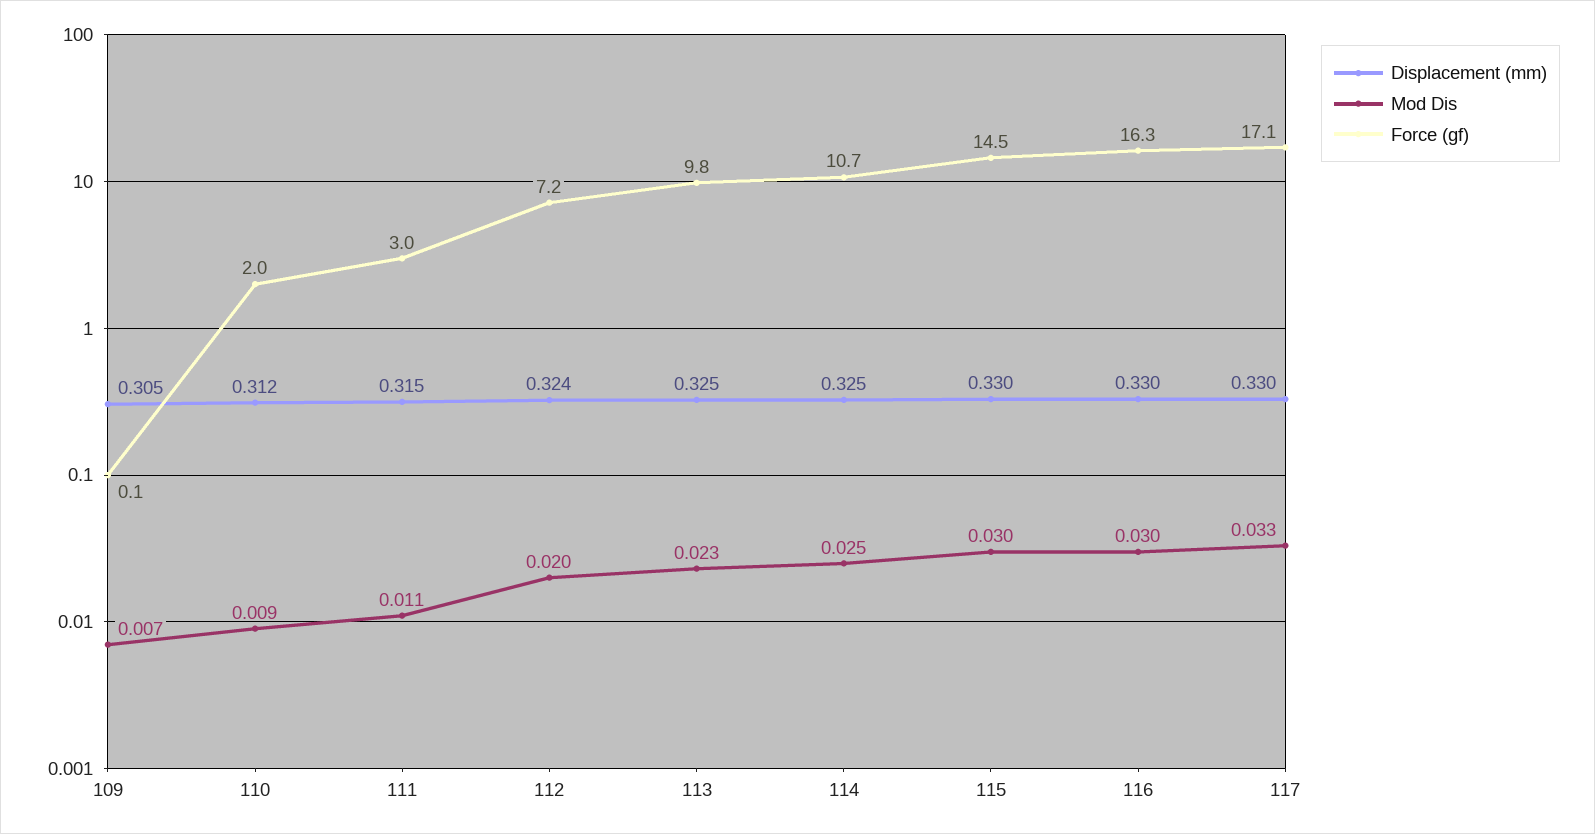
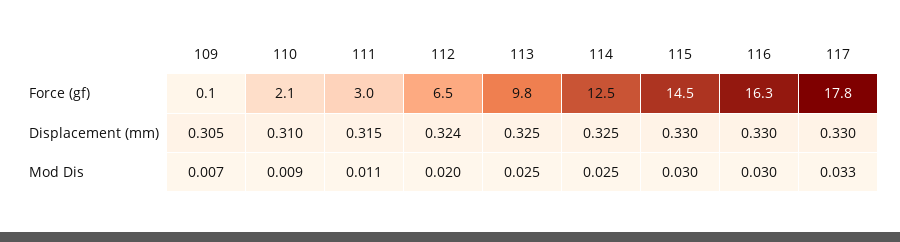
  {
    "Displacement (mm)": {
      "109": 0.305,
-     "110": 0.312,
+     "110": 0.31,
      "111": 0.315,
      "112": 0.324,
      "113": 0.325,
      "114": 0.325,
      "115": 0.33,
      "116": 0.33,
      "117": 0.33
    },
    "Mod Dis": {
      "109": 0.007,
      "110": 0.009,
      "111": 0.011,
      "112": 0.02,
-     "113": 0.023,
+     "113": 0.025,
      "114": 0.025,
      "115": 0.03,
      "116": 0.03,
      "117": 0.033
    },
    "Force (gf)": {
      "109": 0.1,
-     "110": 2,
+     "110": 2.1,
      "111": 3,
-     "112": 7.2,
+     "112": 6.5,
      "113": 9.8,
-     "114": 10.7,
+     "114": 12.5,
      "115": 14.5,
      "116": 16.3,
-     "117": 17.1
+     "117": 17.8
    }
  }

